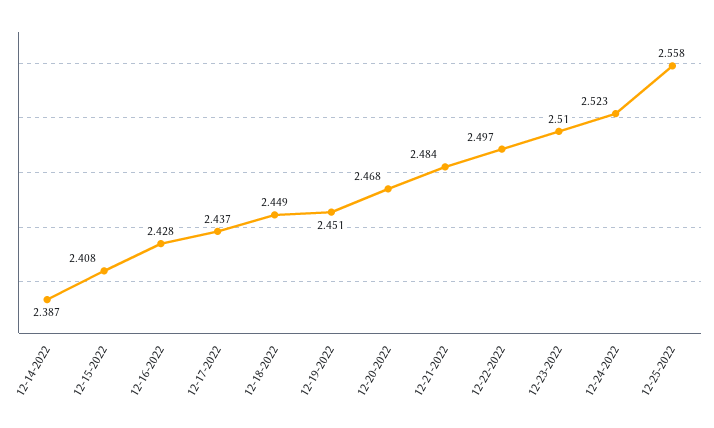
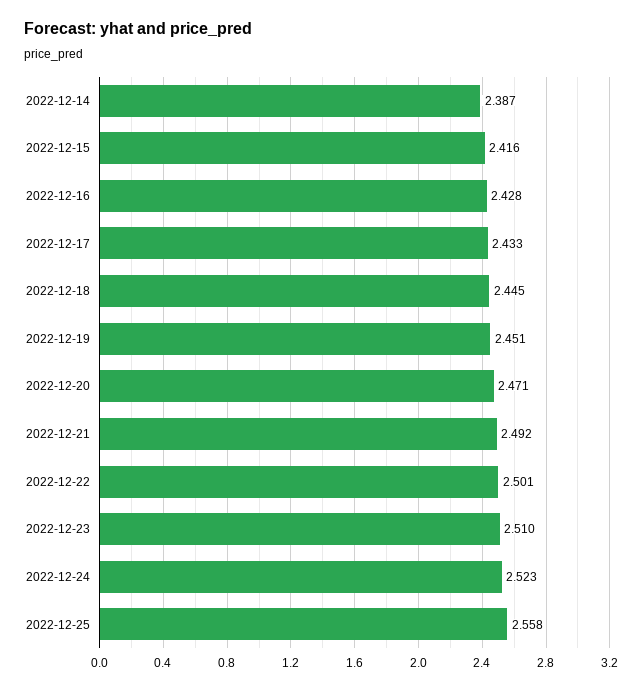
  {
    "12-14-2022": 2.387,
-   "12-15-2022": 2.408,
+   "12-15-2022": 2.416,
    "12-16-2022": 2.428,
-   "12-17-2022": 2.437,
+   "12-17-2022": 2.433,
-   "12-18-2022": 2.449,
+   "12-18-2022": 2.445,
    "12-19-2022": 2.451,
-   "12-20-2022": 2.468,
+   "12-20-2022": 2.471,
-   "12-21-2022": 2.484,
+   "12-21-2022": 2.492,
-   "12-22-2022": 2.497,
+   "12-22-2022": 2.501,
    "12-23-2022": 2.51,
    "12-24-2022": 2.523,
    "12-25-2022": 2.558
  }

